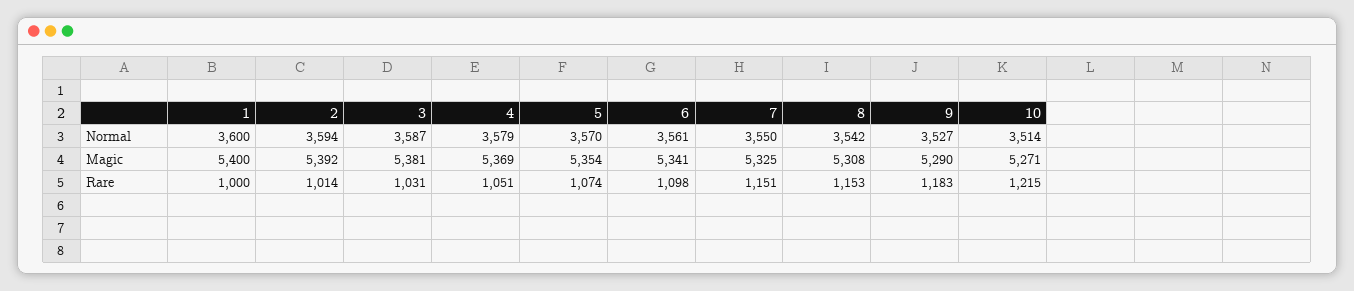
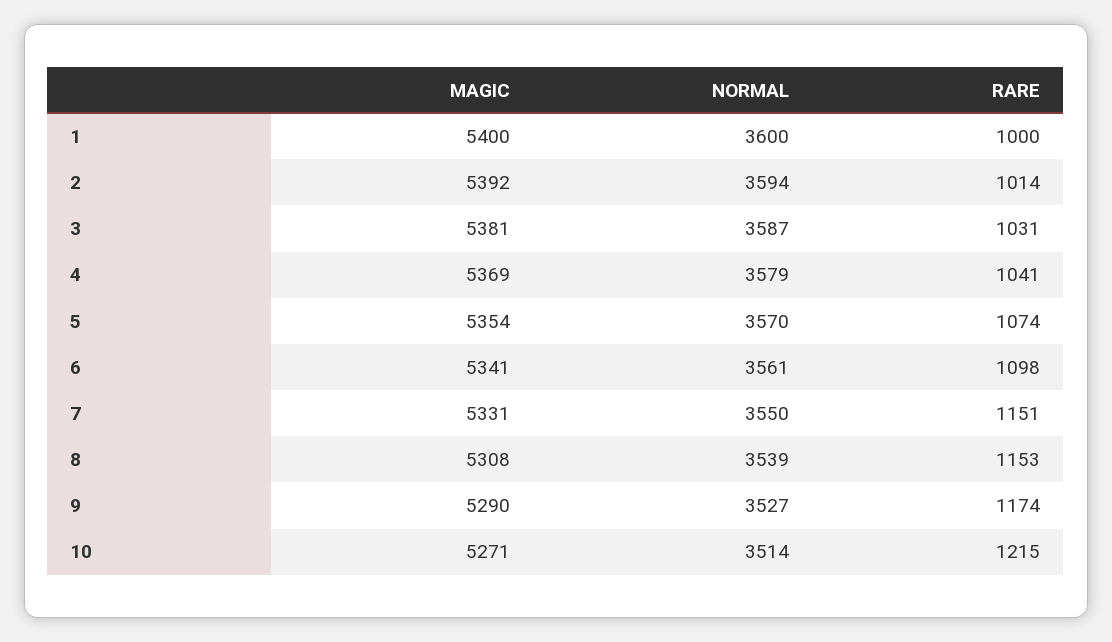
  {
    "1": {
      "Normal": 3600,
      "Magic": 5400,
      "Rare": 1000
    },
    "2": {
      "Normal": 3594,
      "Magic": 5392,
      "Rare": 1014
    },
    "3": {
      "Normal": 3587,
      "Magic": 5381,
      "Rare": 1031
    },
    "4": {
      "Normal": 3579,
      "Magic": 5369,
-     "Rare": 1051
+     "Rare": 1041
    },
    "5": {
      "Normal": 3570,
      "Magic": 5354,
      "Rare": 1074
    },
    "6": {
      "Normal": 3561,
      "Magic": 5341,
      "Rare": 1098
    },
    "7": {
      "Normal": 3550,
-     "Magic": 5325,
+     "Magic": 5331,
      "Rare": 1151
    },
    "8": {
-     "Normal": 3542,
+     "Normal": 3539,
      "Magic": 5308,
      "Rare": 1153
    },
    "9": {
      "Normal": 3527,
      "Magic": 5290,
-     "Rare": 1183
+     "Rare": 1174
    },
    "10": {
      "Normal": 3514,
      "Magic": 5271,
      "Rare": 1215
    }
  }

